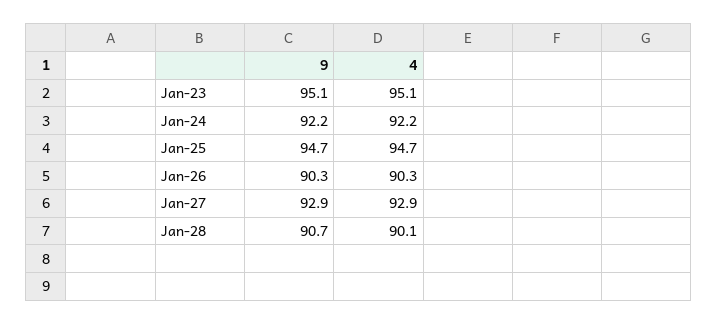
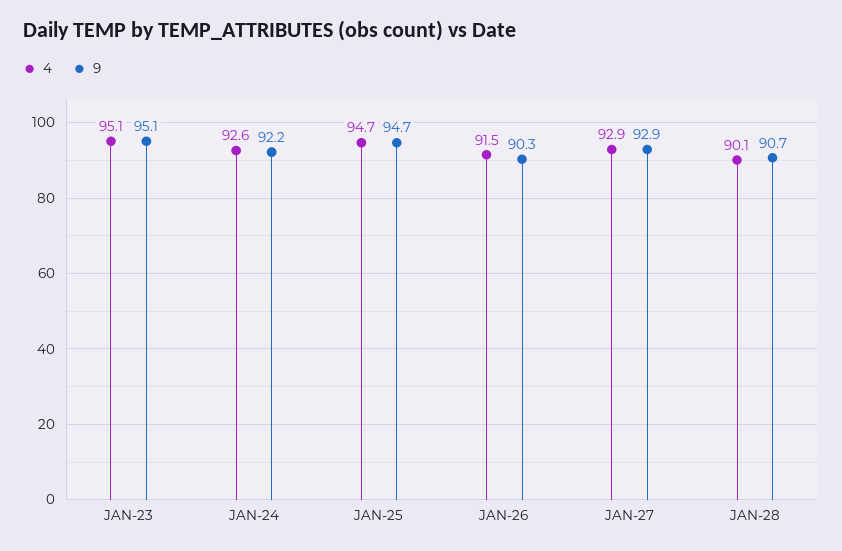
  {
    "9": {
      "Jan-23": 95.1,
      "Jan-24": 92.2,
      "Jan-25": 94.7,
      "Jan-26": 90.3,
      "Jan-27": 92.9,
      "Jan-28": 90.7
    },
    "4": {
      "Jan-23": 95.1,
-     "Jan-24": 92.2,
+     "Jan-24": 92.6,
      "Jan-25": 94.7,
-     "Jan-26": 90.3,
+     "Jan-26": 91.5,
      "Jan-27": 92.9,
      "Jan-28": 90.1
    }
  }

